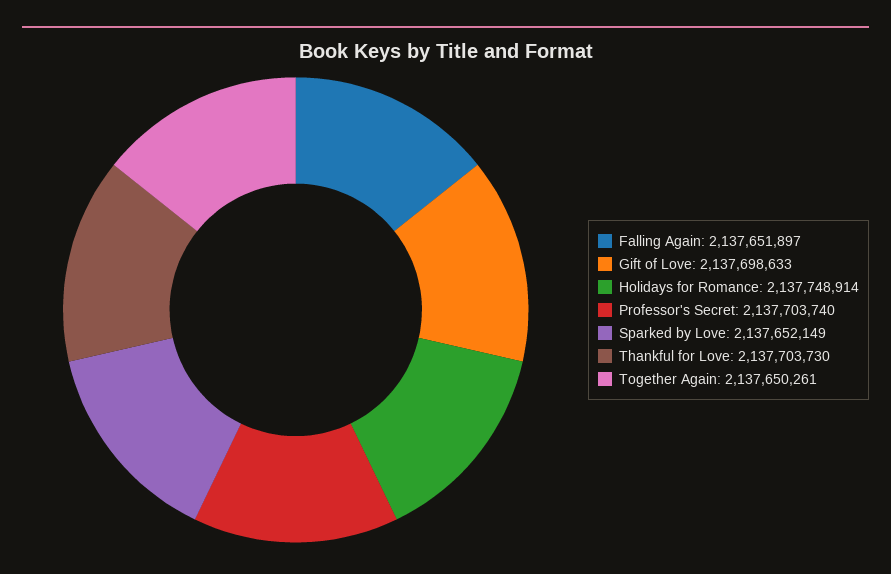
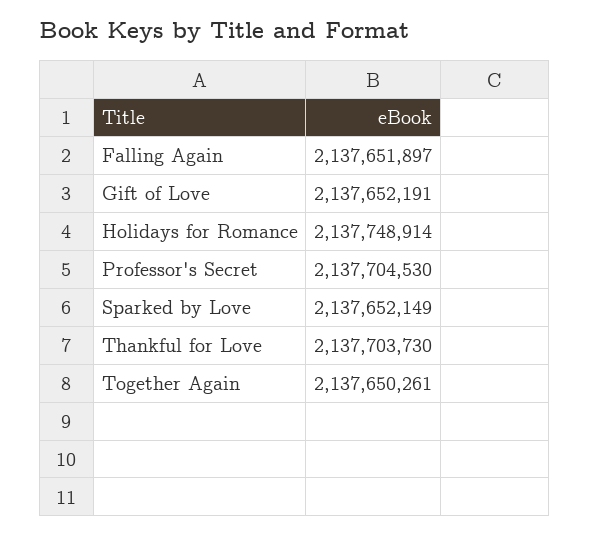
  {
    "Falling Again": 2137651897,
-   "Gift of Love": 2137698633,
+   "Gift of Love": 2137652191,
    "Holidays for Romance": 2137748914,
-   "Professor's Secret": 2137703740,
+   "Professor's Secret": 2137704530,
    "Sparked by Love": 2137652149,
    "Thankful for Love": 2137703730,
    "Together Again": 2137650261
  }

